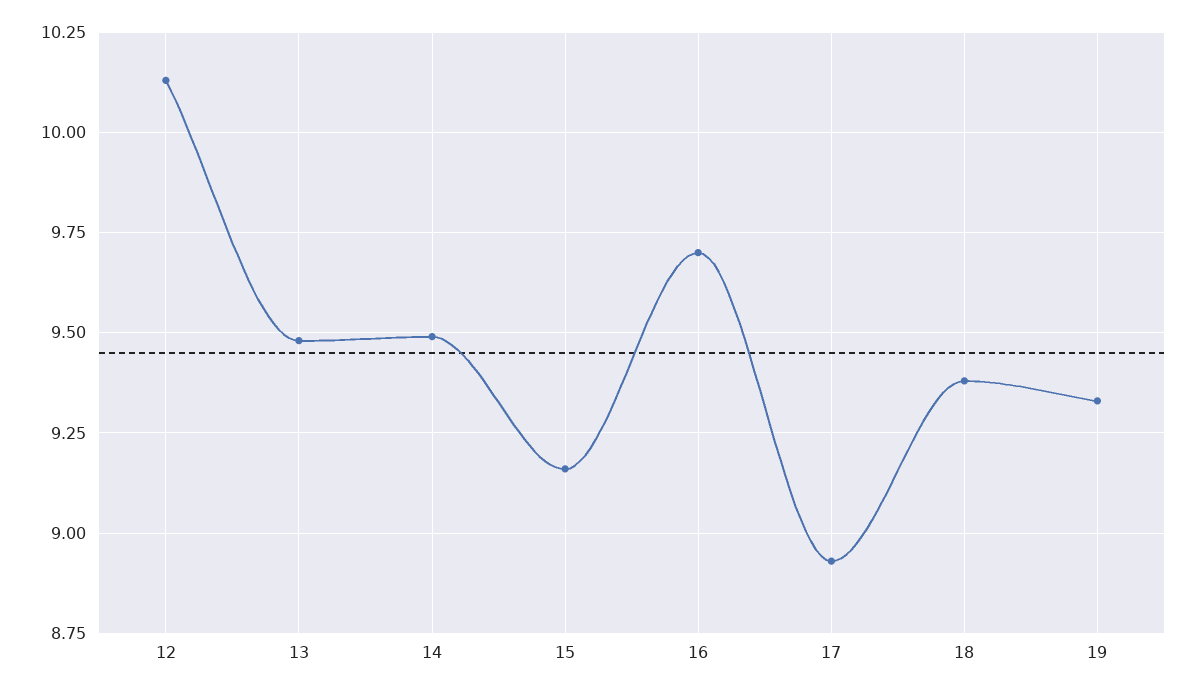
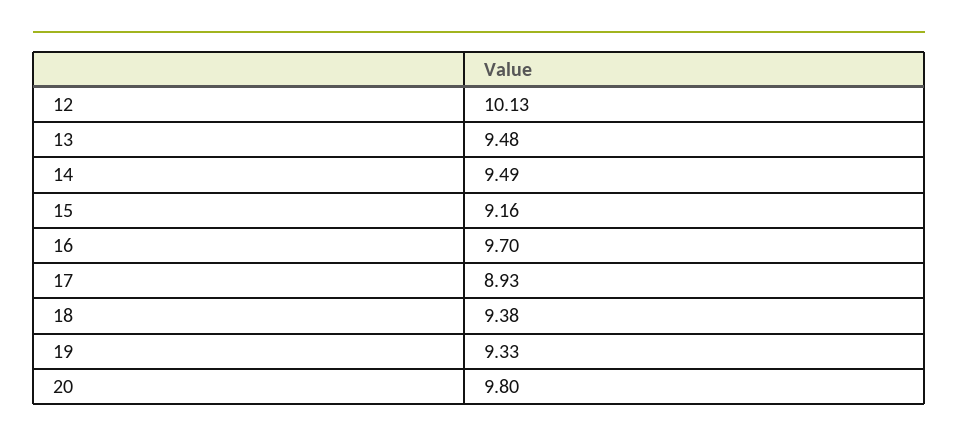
  {
    "12": 10.13,
    "13": 9.48,
    "14": 9.49,
    "15": 9.16,
    "16": 9.7,
    "17": 8.93,
    "18": 9.38,
-   "19": 9.33
+   "19": 9.33,
+   "20": 9.8
  }

